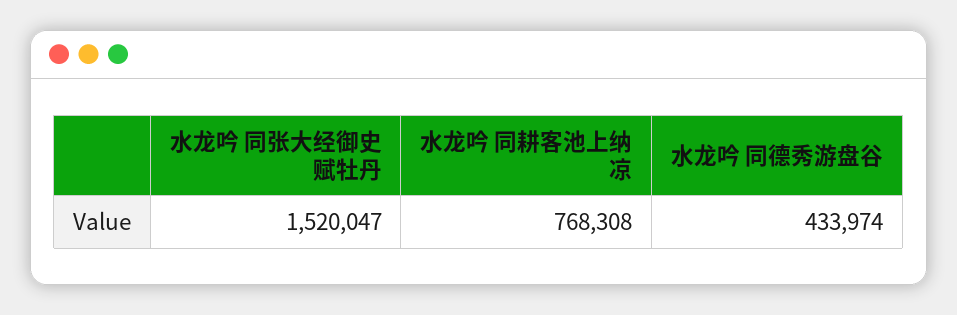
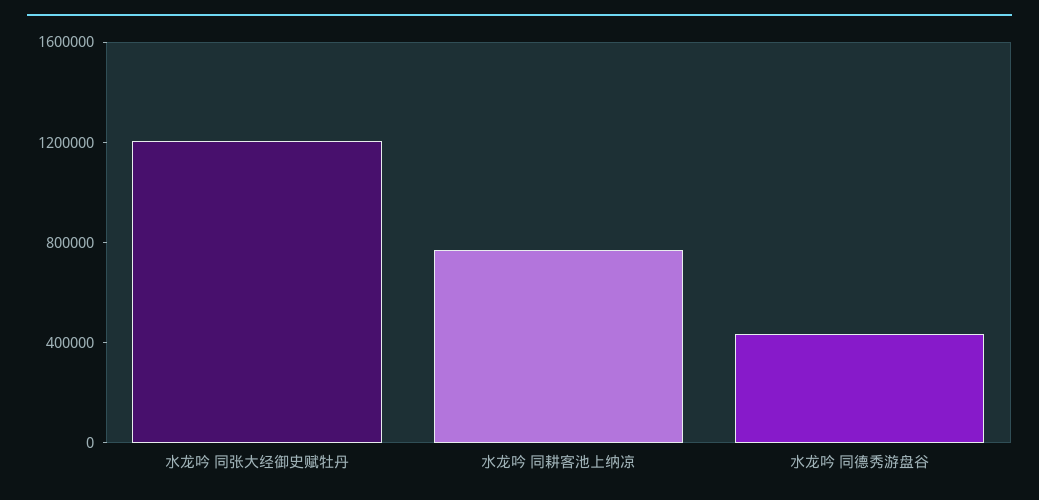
  {
-   "水龙吟 同张大经御史赋牡丹": 1520047,
+   "水龙吟 同张大经御史赋牡丹": 1200000,
    "水龙吟 同耕客池上纳凉": 768308,
    "水龙吟 同德秀游盘谷": 433974
  }

